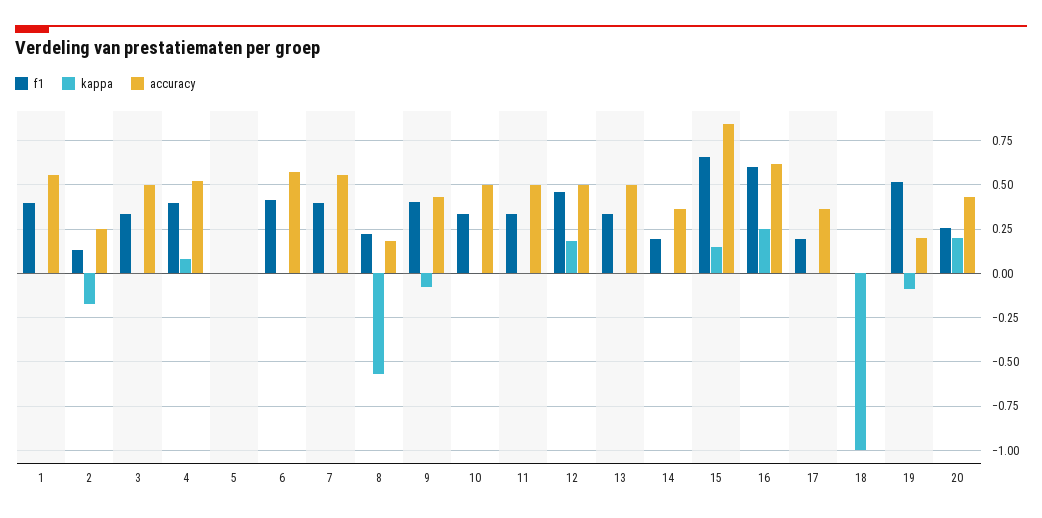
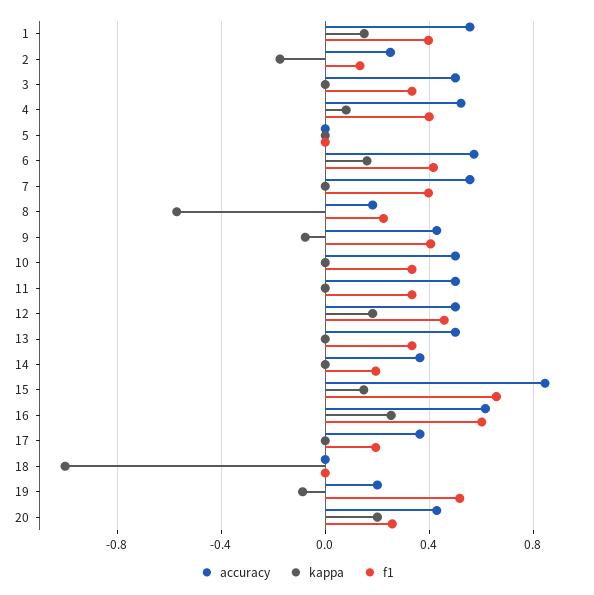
  {
    "f1": {
      "1": 0.4,
      "2": 0.15,
      "3": 0.35,
      "4": 0.4,
      "5": 0,
      "6": 0.4,
      "7": 0.4,
      "8": 0.2,
      "9": 0.4,
      "10": 0.35,
      "11": 0.35,
      "12": 0.45,
      "13": 0.35,
      "14": 0.2,
      "15": 0.65,
      "16": 0.6,
      "17": 0.2,
      "18": 0,
      "19": 0.5,
      "20": 0.25
    },
    "kappa": {
-     "1": 0,
+     "1": 0.15,
      "2": -0.15,
      "3": 0,
      "4": 0.1,
      "5": 0,
-     "6": 0,
+     "6": 0.15,
      "7": 0,
      "8": -0.55,
      "9": -0.1,
      "10": 0,
      "11": 0,
      "12": 0.2,
      "13": 0,
      "14": 0,
      "15": 0.15,
      "16": 0.25,
      "17": 0,
      "18": -1,
      "19": -0.1,
      "20": 0.2
    },
    "accuracy": {
      "1": 0.55,
      "2": 0.25,
      "3": 0.5,
      "4": 0.5,
      "5": 0,
      "6": 0.55,
      "7": 0.55,
      "8": 0.2,
      "9": 0.45,
      "10": 0.5,
      "11": 0.5,
      "12": 0.5,
      "13": 0.5,
      "14": 0.35,
      "15": 0.85,
      "16": 0.6,
      "17": 0.35,
      "18": 0,
      "19": 0.2,
      "20": 0.45
    }
  }

